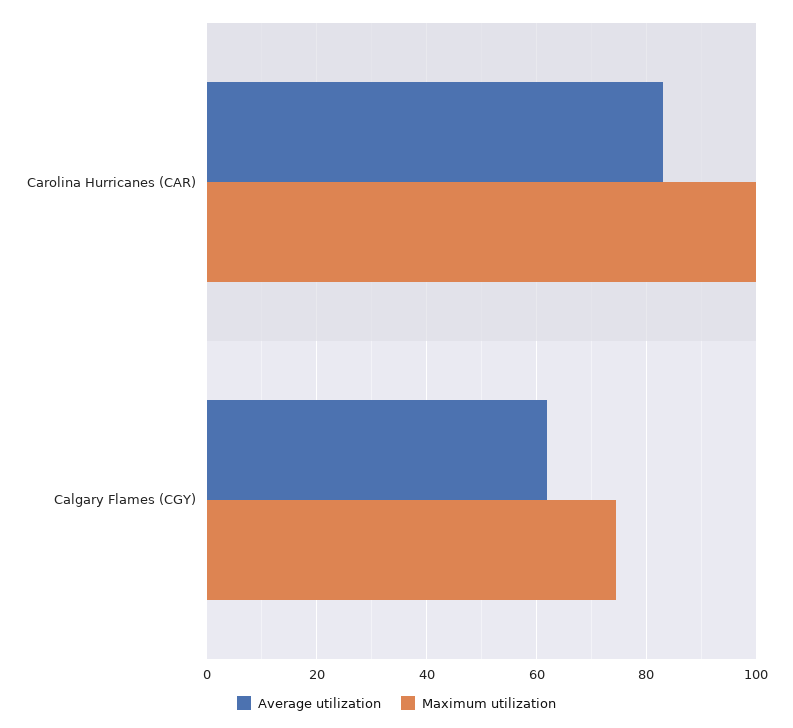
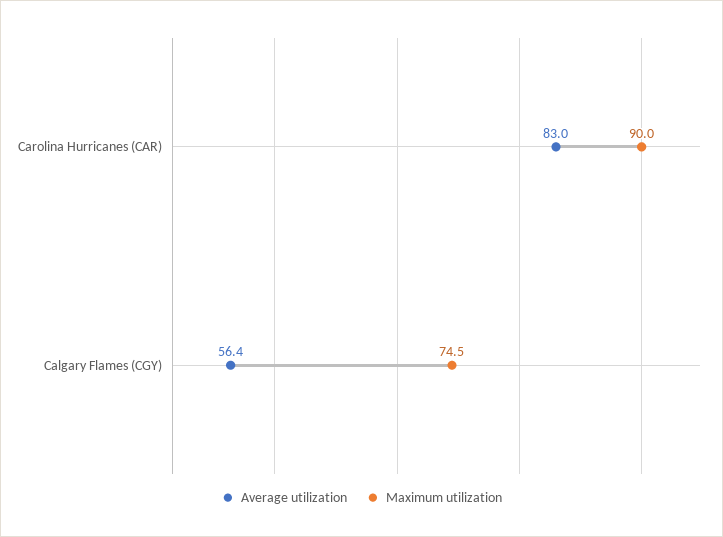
  {
    "Average utilization": {
      "Carolina Hurricanes (CAR)": 83,
-     "Calgary Flames (CGY)": 62
+     "Calgary Flames (CGY)": 56.4
    },
    "Maximum utilization": {
-     "Carolina Hurricanes (CAR)": 100,
+     "Carolina Hurricanes (CAR)": 90,
      "Calgary Flames (CGY)": 74.5
    }
  }

